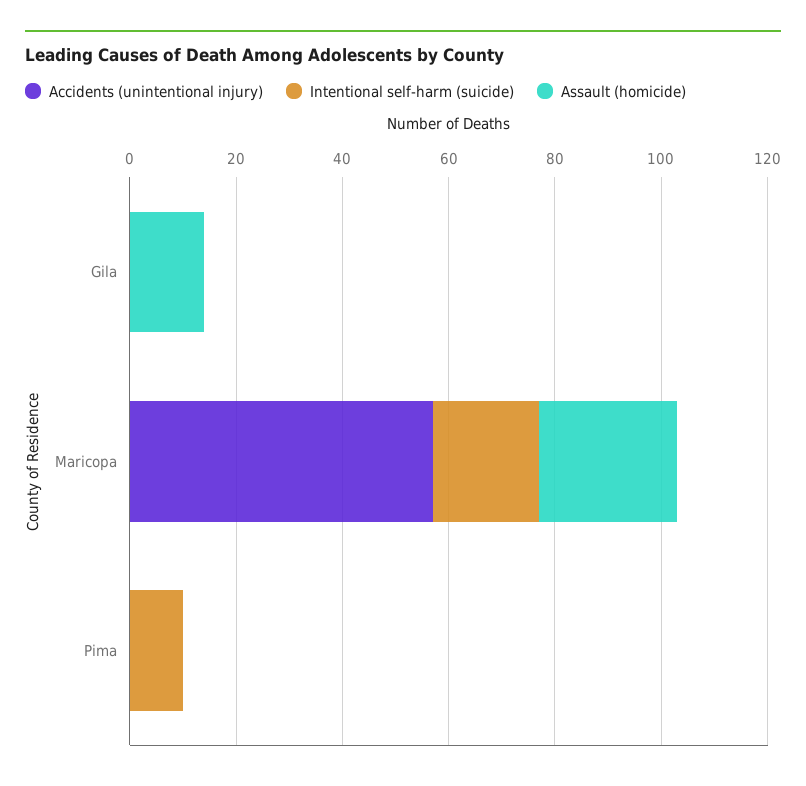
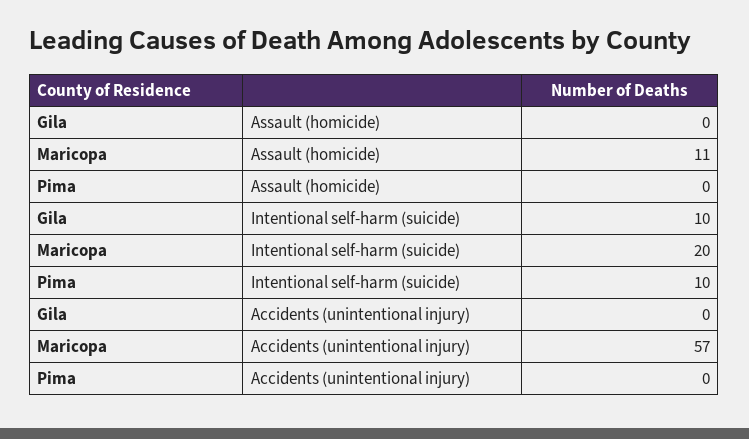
  {
    "Accidents (unintentional injury)": {
      "Gila": 0,
      "Maricopa": 57,
      "Pima": 0
    },
    "Intentional self-harm (suicide)": {
-     "Gila": 0,
+     "Gila": 10,
      "Maricopa": 20,
      "Pima": 10
    },
    "Assault (homicide)": {
-     "Gila": 15,
+     "Gila": 0,
-     "Maricopa": 25,
+     "Maricopa": 11,
      "Pima": 0
    }
  }

